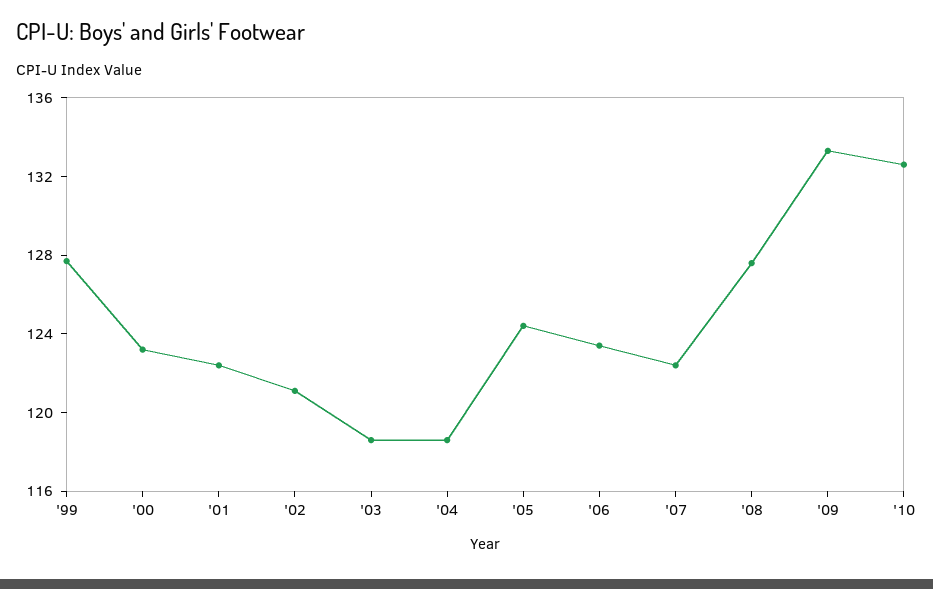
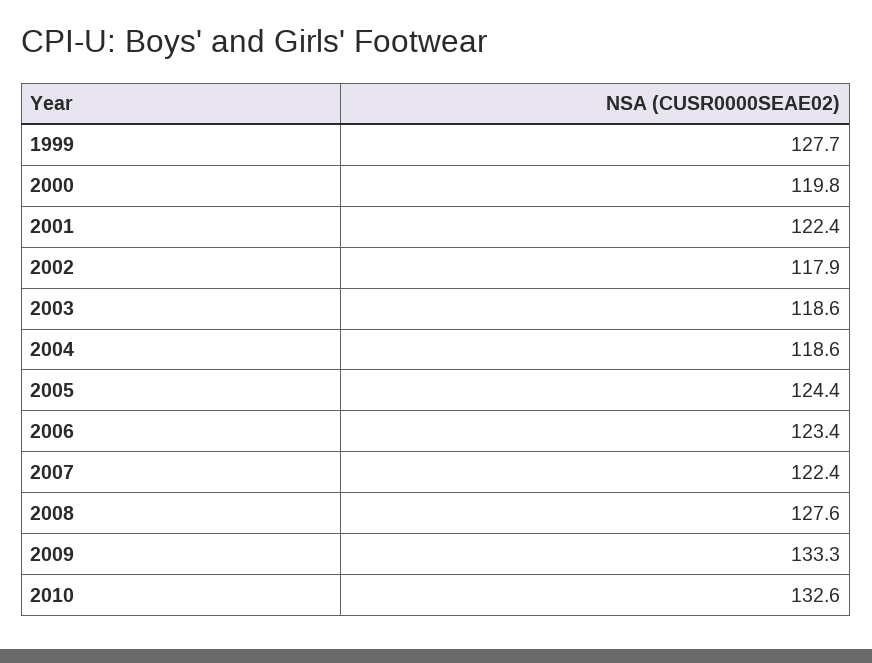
  {
    "'99": 127.7,
-   "'00": 123,
+   "'00": 119.8,
    "'01": 122.4,
-   "'02": 121,
+   "'02": 117.9,
    "'03": 118.6,
    "'04": 118.6,
    "'05": 124.4,
    "'06": 123.4,
    "'07": 122.4,
    "'08": 127.6,
    "'09": 133.3,
    "'10": 132.6
  }

